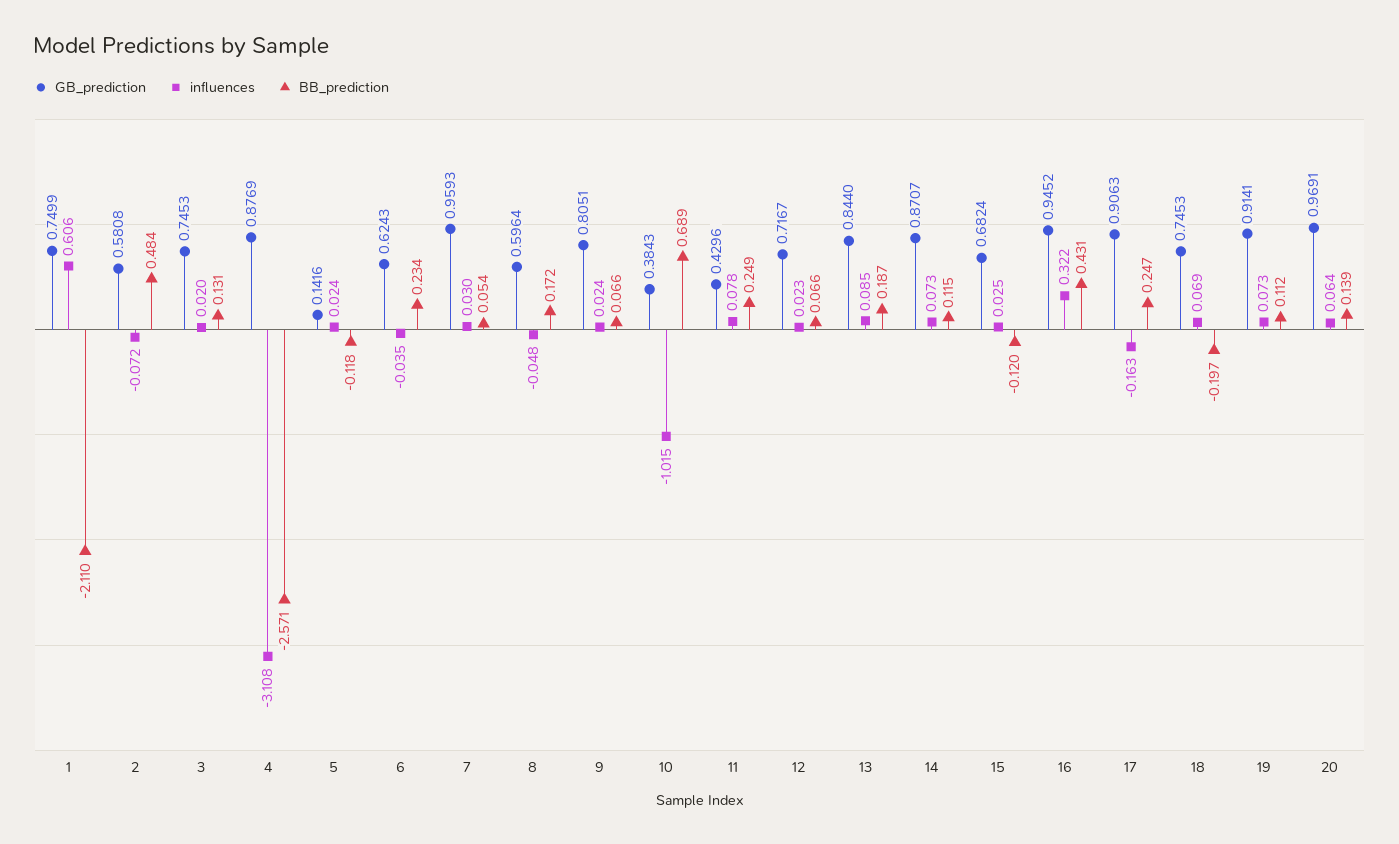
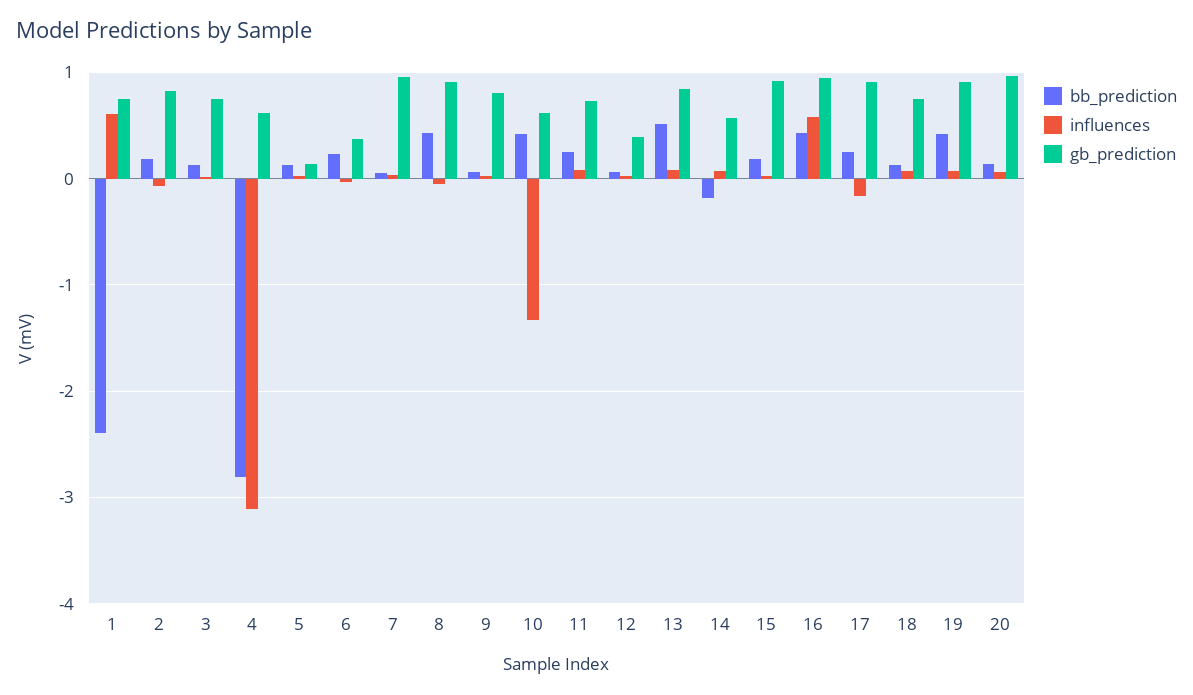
  {
    "GB_prediction": {
      "1": 0.7499,
-     "2": 0.5808,
+     "2": 0.8,
      "3": 0.7453,
-     "4": 0.8769,
+     "4": 0.6,
      "5": 0.1416,
-     "6": 0.6243,
+     "6": 0.4,
      "7": 0.9593,
-     "8": 0.5964,
+     "8": 0.9,
      "9": 0.8051,
-     "10": 0.3843,
+     "10": 0.6,
-     "11": 0.4296,
+     "11": 0.7,
-     "12": 0.7167,
+     "12": 0.4,
      "13": 0.844,
-     "14": 0.8707,
+     "14": 0.6,
-     "15": 0.6824,
+     "15": 0.9,
      "16": 0.9452,
      "17": 0.9063,
      "18": 0.7453,
      "19": 0.9141,
      "20": 0.9691
    },
    "influences": {
      "1": 0.606,
      "2": -0.072,
      "3": 0.02,
      "4": -3.108,
      "5": 0.024,
      "6": -0.035,
      "7": 0.03,
      "8": -0.048,
      "9": 0.024,
-     "10": -1.015,
+     "10": -1.3,
      "11": 0.078,
      "12": 0.023,
      "13": 0.085,
      "14": 0.073,
      "15": 0.025,
-     "16": 0.322,
+     "16": 0.6,
      "17": -0.163,
      "18": 0.069,
      "19": 0.073,
      "20": 0.064
    },
    "BB_prediction": {
-     "1": -2.11,
+     "1": -2.4,
-     "2": 0.484,
+     "2": 0.2,
      "3": 0.131,
-     "4": -2.571,
+     "4": -2.8,
-     "5": -0.118,
+     "5": 0.1,
      "6": 0.234,
      "7": 0.054,
-     "8": 0.172,
+     "8": 0.4,
      "9": 0.066,
-     "10": 0.689,
+     "10": 0.4,
      "11": 0.249,
      "12": 0.066,
-     "13": 0.187,
+     "13": 0.5,
-     "14": 0.115,
+     "14": -0.2,
-     "15": -0.12,
+     "15": 0.2,
      "16": 0.431,
      "17": 0.247,
-     "18": -0.197,
+     "18": 0.1,
-     "19": 0.112,
+     "19": 0.4,
      "20": 0.139
    }
  }

